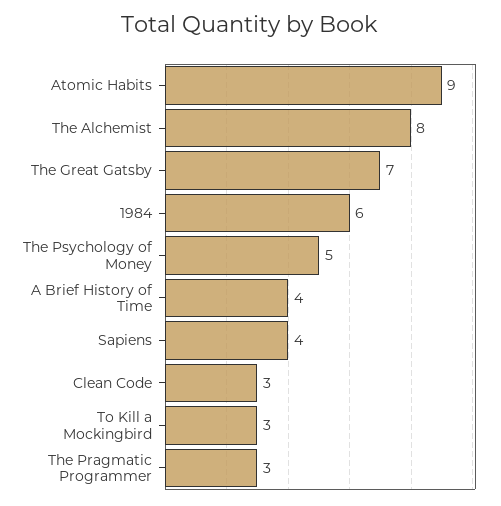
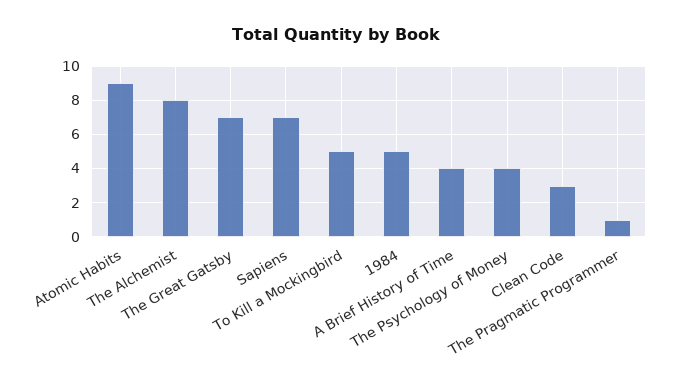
  {
    "Atomic Habits": 9,
    "The Alchemist": 8,
    "The Great Gatsby": 7,
-   "1984": 6,
+   "1984": 5,
-   "The Psychology of Money": 5,
+   "The Psychology of Money": 4,
    "A Brief History of Time": 4,
-   "Sapiens": 4,
+   "Sapiens": 7,
    "Clean Code": 3,
-   "To Kill a Mockingbird": 3,
+   "To Kill a Mockingbird": 5,
-   "The Pragmatic Programmer": 3
+   "The Pragmatic Programmer": 1
  }

